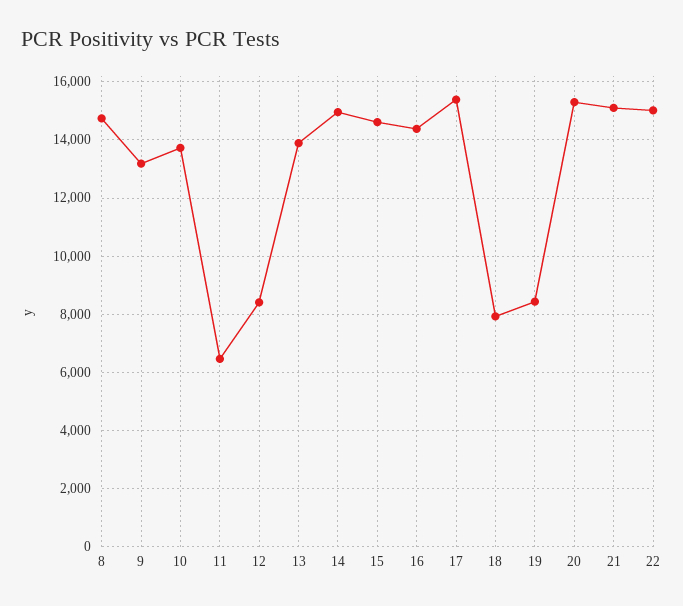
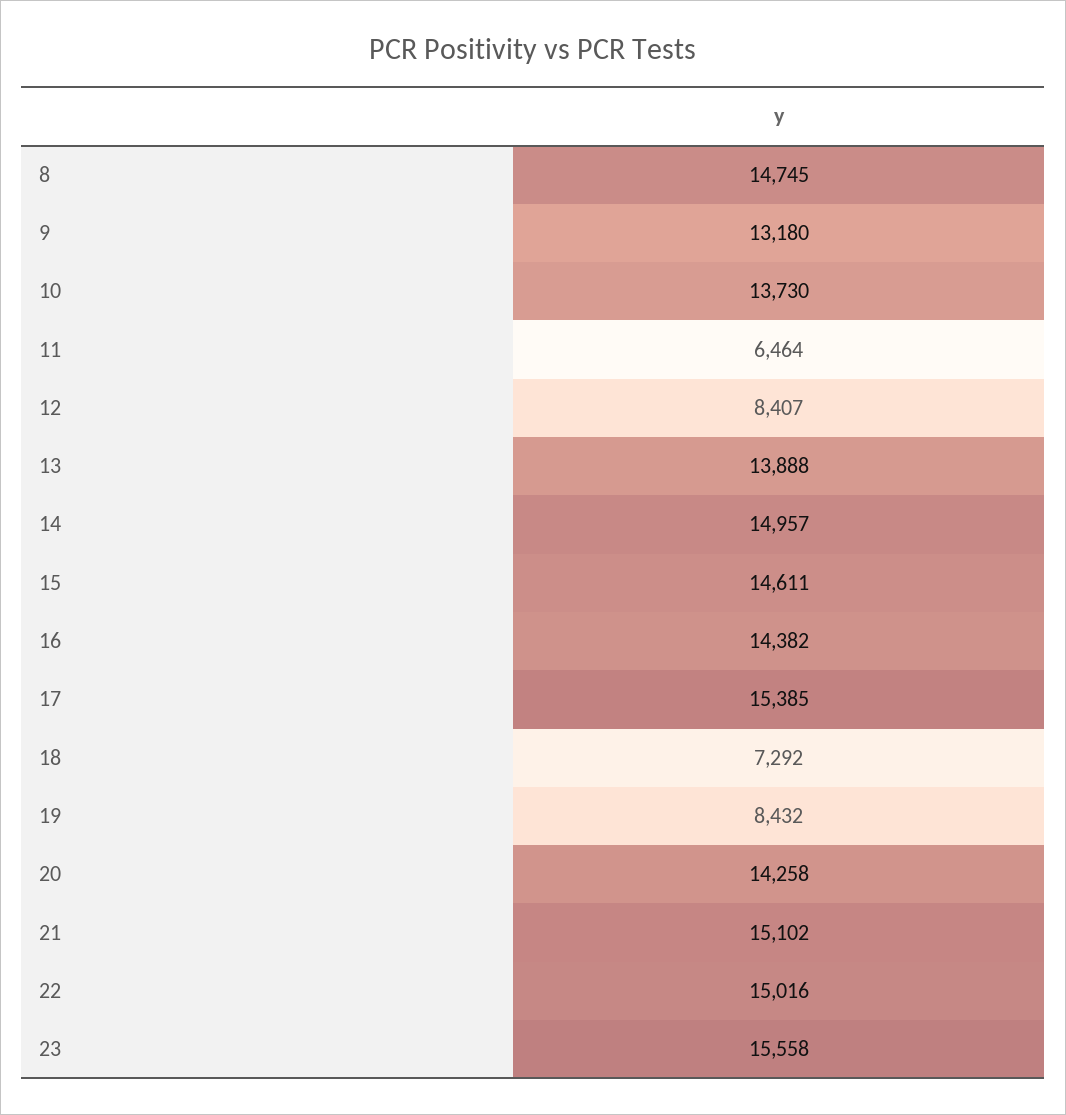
  {
    "8": 14745,
    "9": 13180,
    "10": 13730,
    "11": 6464,
    "12": 8407,
    "13": 13888,
    "14": 14957,
    "15": 14611,
    "16": 14382,
    "17": 15385,
-   "18": 8000,
+   "18": 7292,
    "19": 8432,
-   "20": 15250,
+   "20": 14258,
    "21": 15102,
-   "22": 15016
+   "22": 15016,
+   "23": 15558
  }

